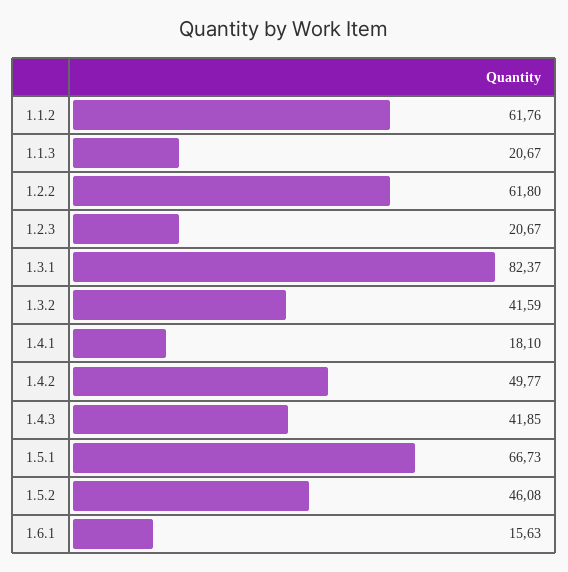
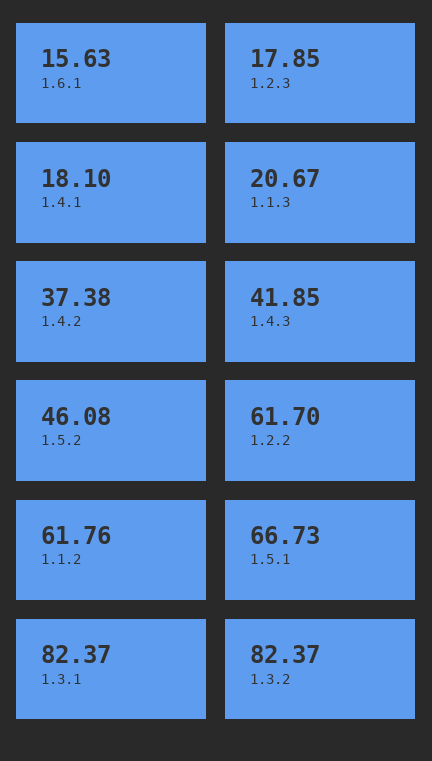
  {
    "1.1.2": 61.76,
    "1.1.3": 20.67,
-   "1.2.2": 61.8,
+   "1.2.2": 61.7,
-   "1.2.3": 20.67,
+   "1.2.3": 17.85,
    "1.3.1": 82.37,
-   "1.3.2": 41.59,
+   "1.3.2": 82.37,
    "1.4.1": 18.1,
-   "1.4.2": 49.77,
+   "1.4.2": 37.38,
    "1.4.3": 41.85,
    "1.5.1": 66.73,
    "1.5.2": 46.08,
    "1.6.1": 15.63
  }

